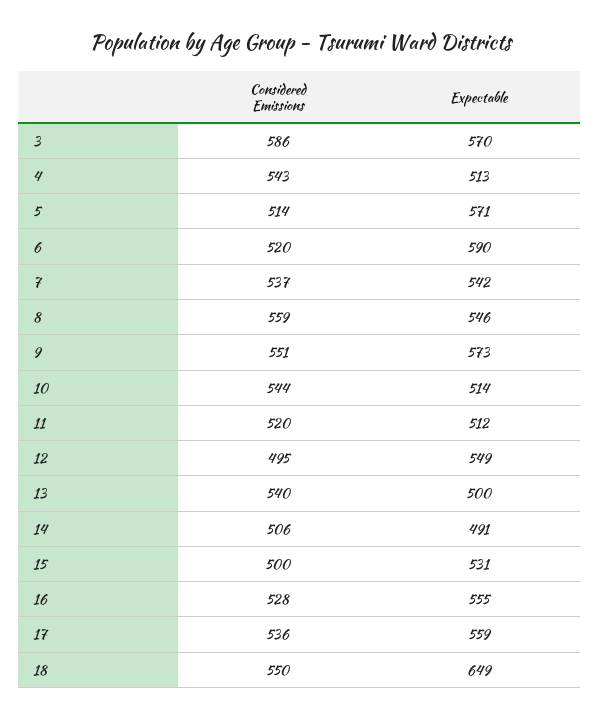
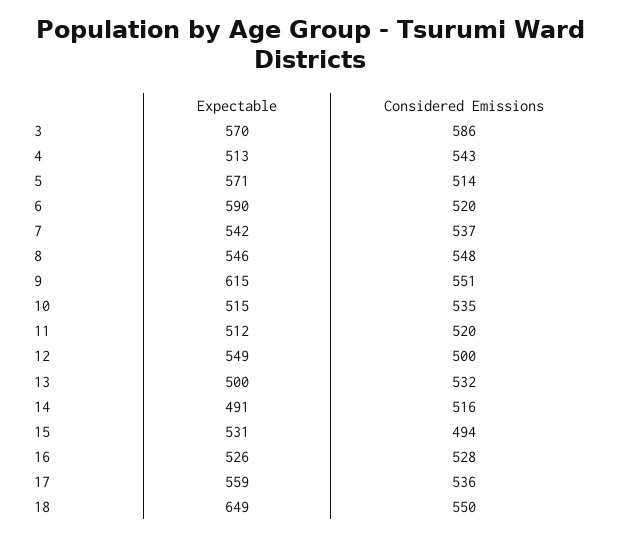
  {
    "Considered Emissions": {
      "3": 586,
      "4": 543,
      "5": 514,
      "6": 520,
      "7": 537,
-     "8": 559,
+     "8": 548,
      "9": 551,
-     "10": 544,
+     "10": 535,
      "11": 520,
-     "12": 495,
+     "12": 500,
-     "13": 540,
+     "13": 532,
-     "14": 506,
+     "14": 516,
-     "15": 500,
+     "15": 494,
      "16": 528,
      "17": 536,
      "18": 550
    },
    "Expectable": {
      "3": 570,
      "4": 513,
      "5": 571,
      "6": 590,
      "7": 542,
      "8": 546,
-     "9": 573,
+     "9": 615,
-     "10": 514,
+     "10": 515,
      "11": 512,
      "12": 549,
      "13": 500,
      "14": 491,
      "15": 531,
-     "16": 555,
+     "16": 526,
      "17": 559,
      "18": 649
    }
  }

